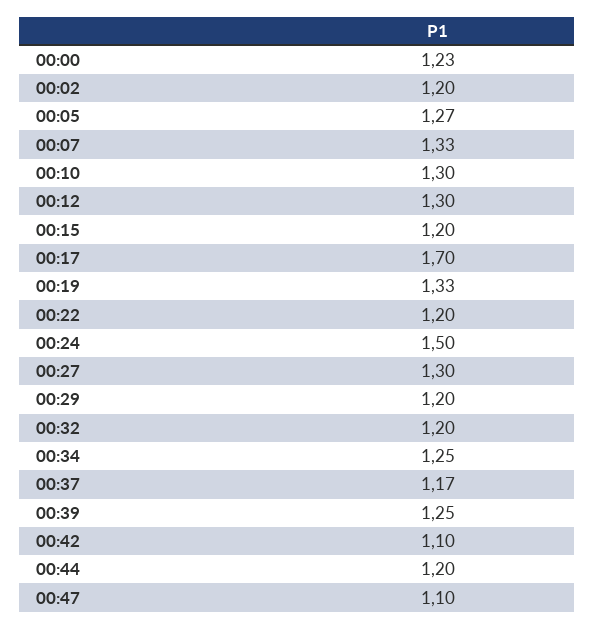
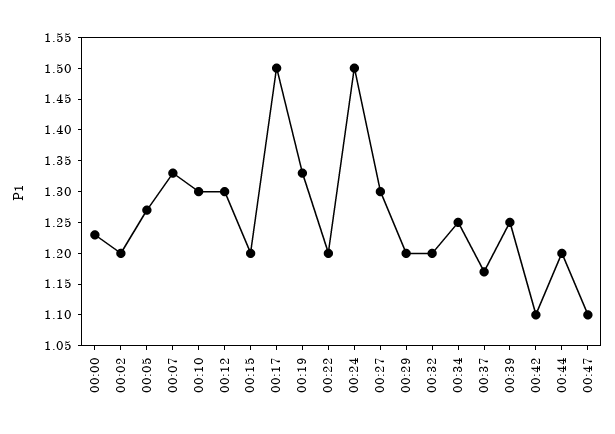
  {
    "00:00": 1.23,
    "00:02": 1.2,
    "00:05": 1.27,
    "00:07": 1.33,
    "00:10": 1.3,
    "00:12": 1.3,
    "00:15": 1.2,
-   "00:17": 1.7,
+   "00:17": 1.5,
    "00:19": 1.33,
    "00:22": 1.2,
    "00:24": 1.5,
    "00:27": 1.3,
    "00:29": 1.2,
    "00:32": 1.2,
    "00:34": 1.25,
    "00:37": 1.17,
    "00:39": 1.25,
    "00:42": 1.1,
    "00:44": 1.2,
    "00:47": 1.1
  }

